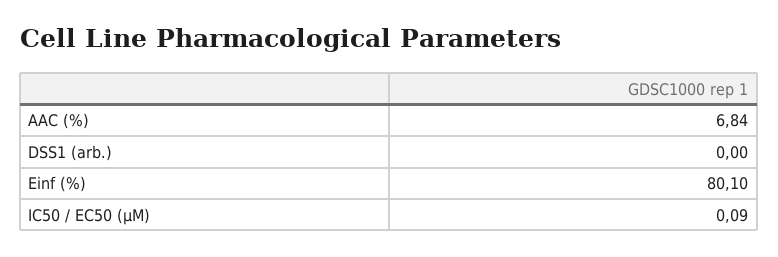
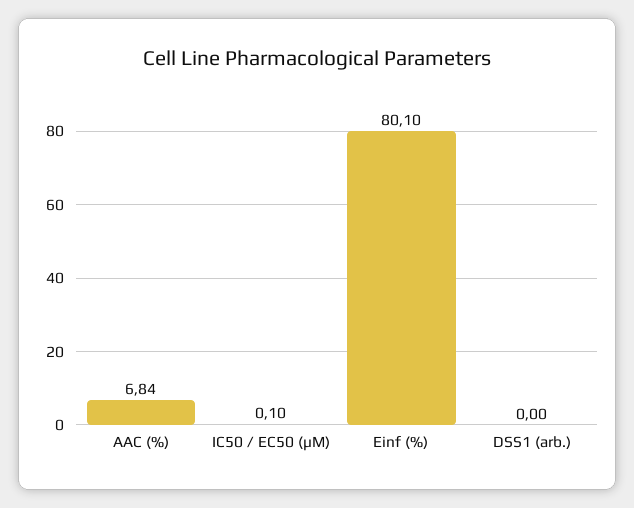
  {
    "AAC (%)": 6.84,
    "DSS1 (arb.)": 0,
    "Einf (%)": 80.1,
-   "IC50 / EC50 (µM)": 0.09
+   "IC50 / EC50 (µM)": 0.1
  }

